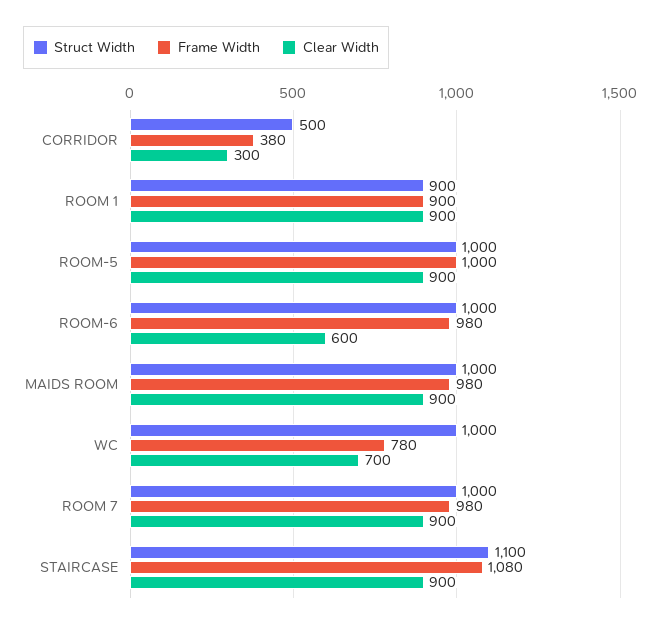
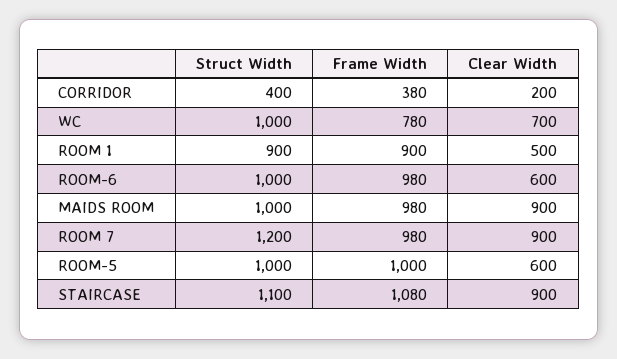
  {
    "Struct Width": {
-     "CORRIDOR": 500,
+     "CORRIDOR": 400,
      "ROOM 1": 900,
      "ROOM-5": 1000,
      "ROOM-6": 1000,
      "MAIDS ROOM": 1000,
      "WC": 1000,
-     "ROOM 7": 1000,
+     "ROOM 7": 1200,
      "STAIRCASE": 1100
    },
    "Frame Width": {
      "CORRIDOR": 380,
      "ROOM 1": 900,
      "ROOM-5": 1000,
      "ROOM-6": 980,
      "MAIDS ROOM": 980,
      "WC": 780,
      "ROOM 7": 980,
      "STAIRCASE": 1080
    },
    "Clear Width": {
-     "CORRIDOR": 300,
+     "CORRIDOR": 200,
-     "ROOM 1": 900,
+     "ROOM 1": 500,
-     "ROOM-5": 900,
+     "ROOM-5": 600,
      "ROOM-6": 600,
      "MAIDS ROOM": 900,
      "WC": 700,
      "ROOM 7": 900,
      "STAIRCASE": 900
    }
  }

